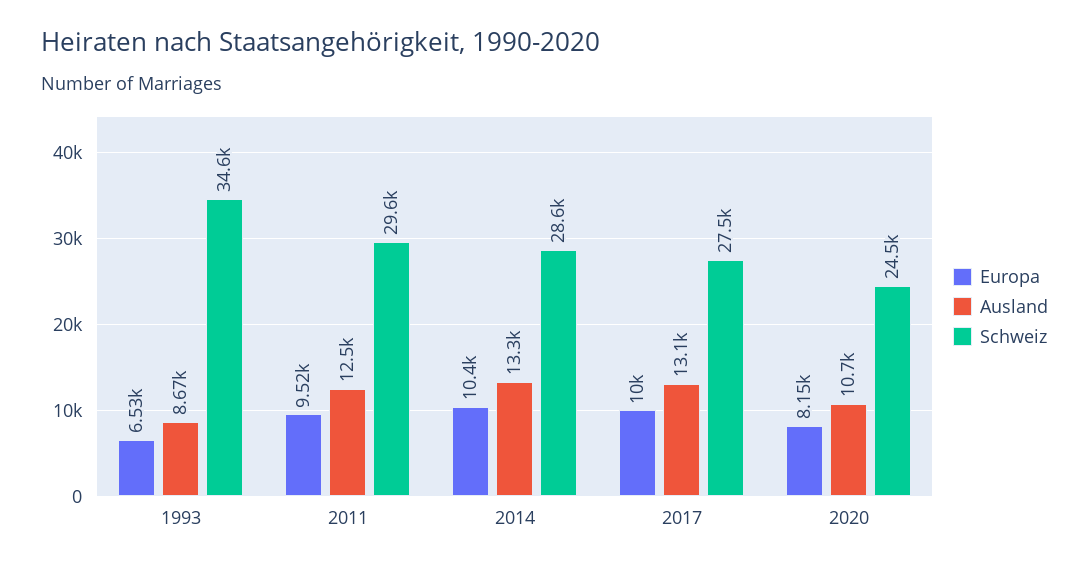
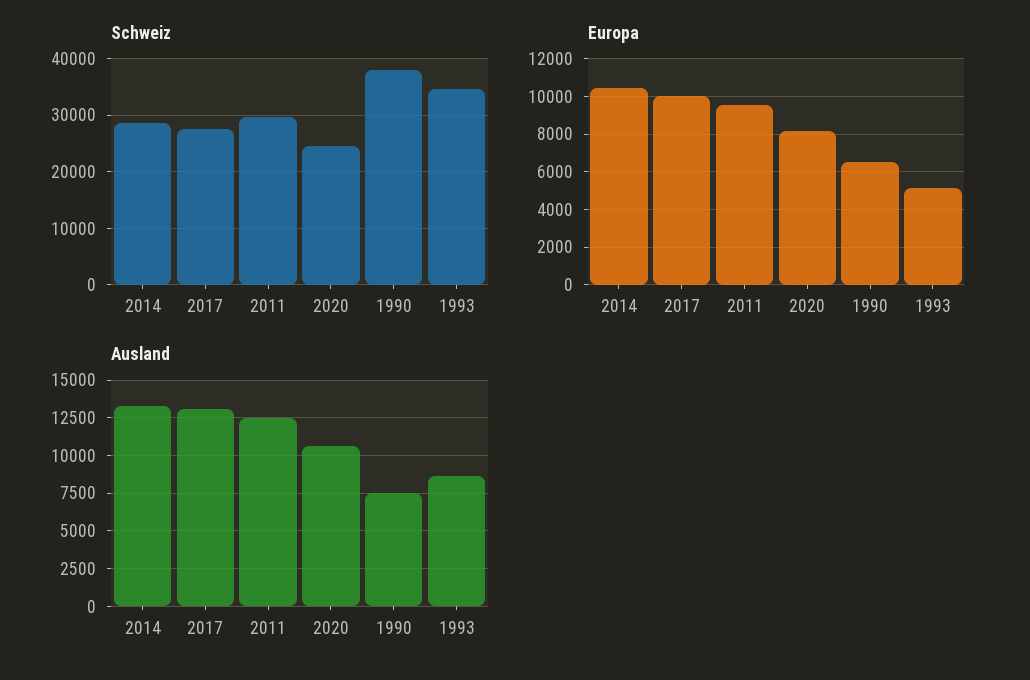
  {
    "Europa": {
-     "1993": 6530,
+     "1993": 5000,
      "2011": 9520,
      "2014": 10400,
      "2017": 10000,
-     "2020": 8150
+     "2020": 8150,
+     "1990": 6500
    },
    "Ausland": {
      "1993": 8670,
      "2011": 12500,
      "2014": 13300,
      "2017": 13100,
-     "2020": 10700
+     "2020": 10700,
+     "1990": 7500
    },
    "Schweiz": {
      "1993": 34600,
      "2011": 29600,
      "2014": 28600,
      "2017": 27500,
-     "2020": 24500
+     "2020": 24500,
+     "1990": 38000
    }
  }

